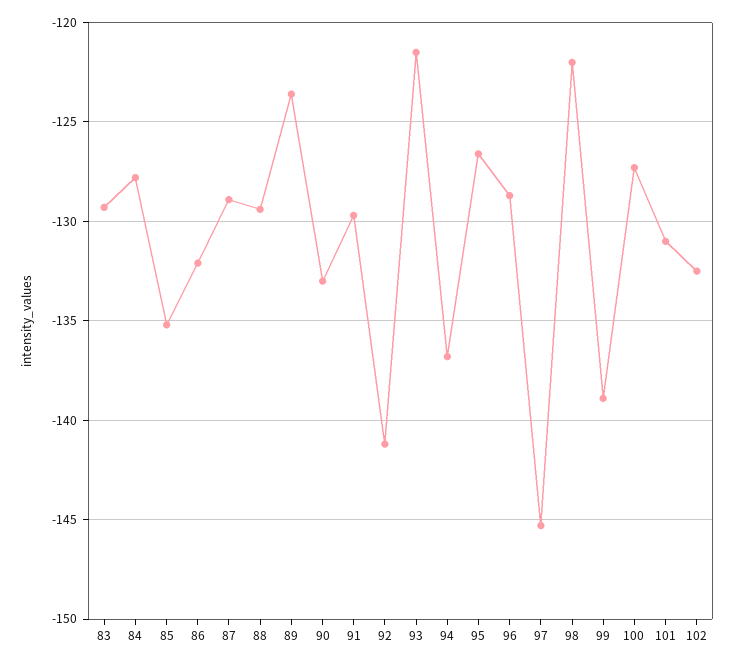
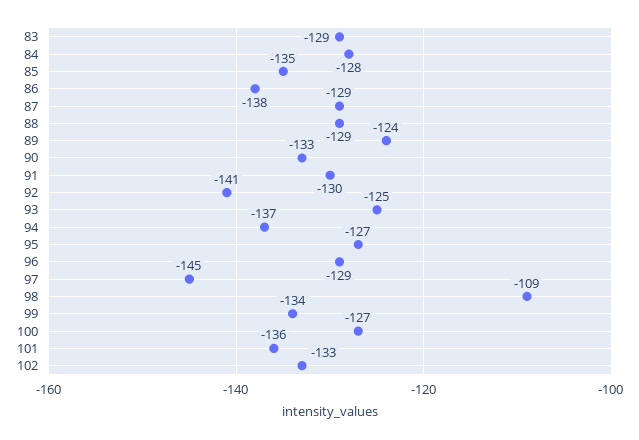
  {
    "83": -129,
    "84": -128,
    "85": -135,
-   "86": -132,
+   "86": -138,
    "87": -129,
    "88": -129,
    "89": -124,
    "90": -133,
    "91": -130,
    "92": -141,
-   "93": -121.5,
+   "93": -125,
    "94": -137,
    "95": -127,
    "96": -129,
    "97": -145,
-   "98": -122,
+   "98": -109,
-   "99": -139,
+   "99": -134,
    "100": -127,
-   "101": -131,
+   "101": -136,
    "102": -133
  }

